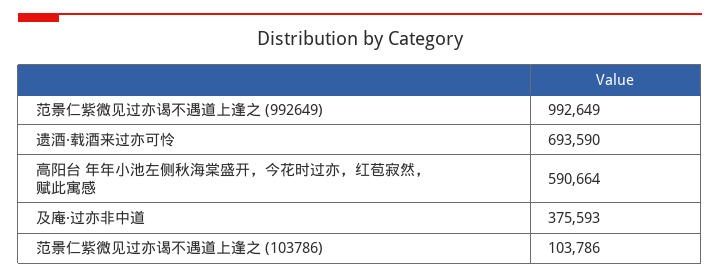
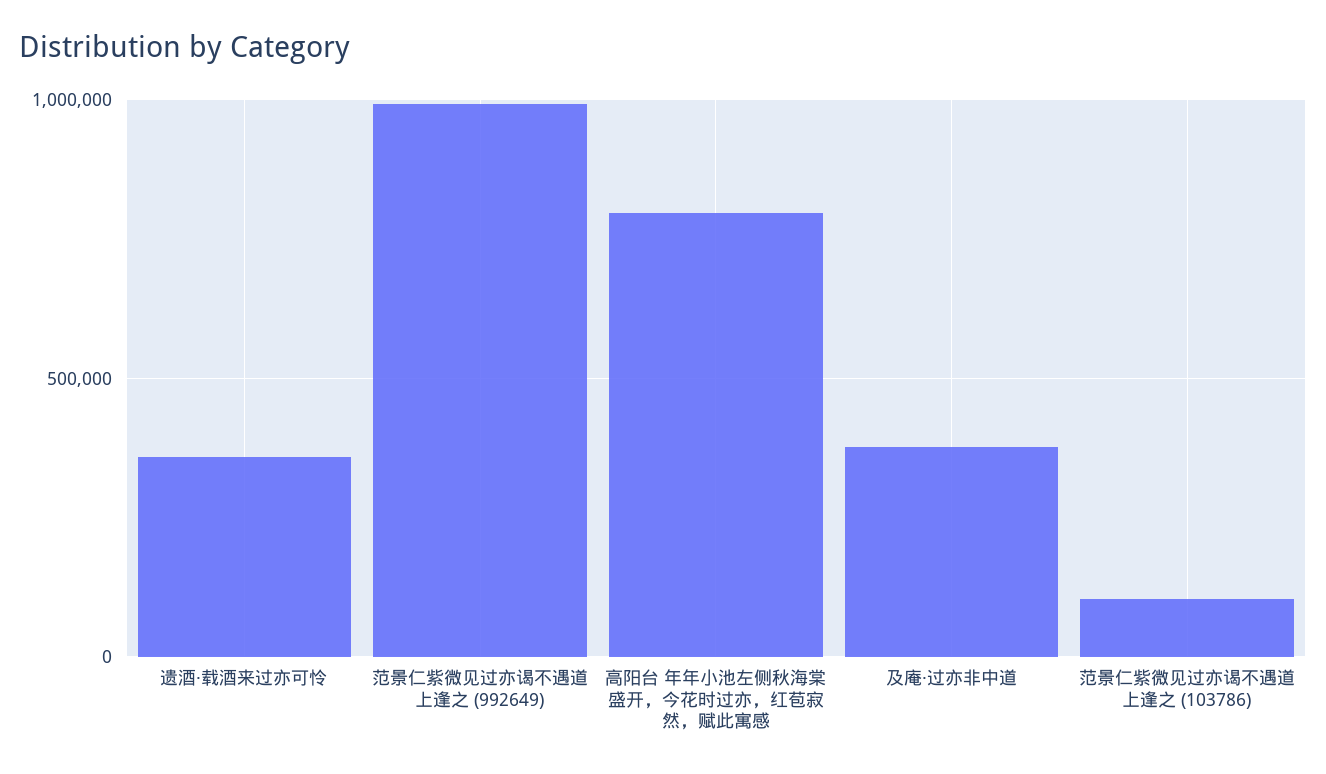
  {
    "范景仁紫微见过亦谒不遇道上逢之 (992649)": 992649,
-   "遗酒·载酒来过亦可怜": 693590,
+   "遗酒·载酒来过亦可怜": 350000,
-   "高阳台 年年小池左侧秋海棠盛开，今花时过亦，红苞寂然，赋此寓感": 590664,
+   "高阳台 年年小池左侧秋海棠盛开，今花时过亦，红苞寂然，赋此寓感": 800000,
    "及庵·过亦非中道": 375593,
    "范景仁紫微见过亦谒不遇道上逢之 (103786)": 103786
  }

